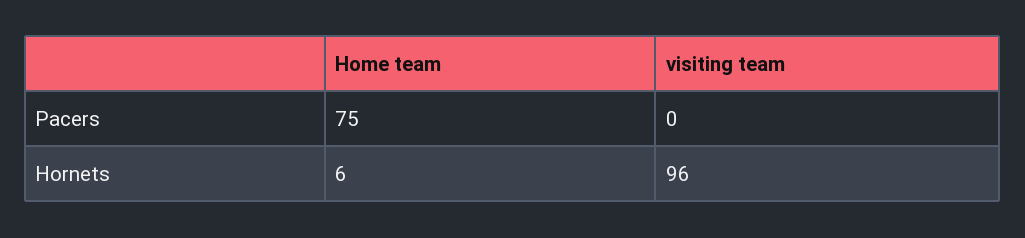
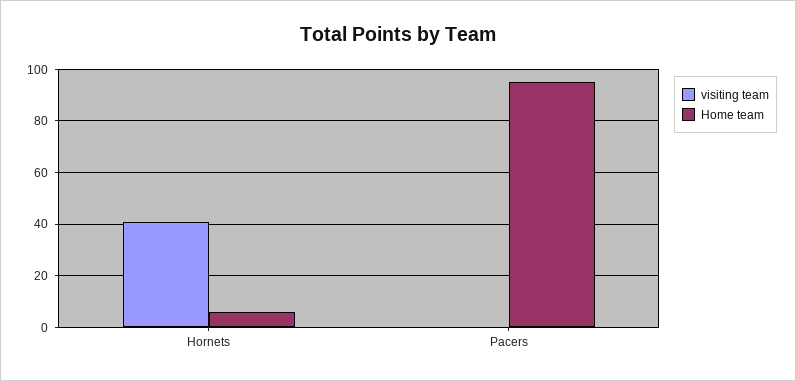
  {
    "Home team": {
-     "Pacers": 75,
+     "Pacers": 95,
      "Hornets": 6
    },
    "visiting team": {
      "Pacers": 0,
-     "Hornets": 96
+     "Hornets": 40
    }
  }

